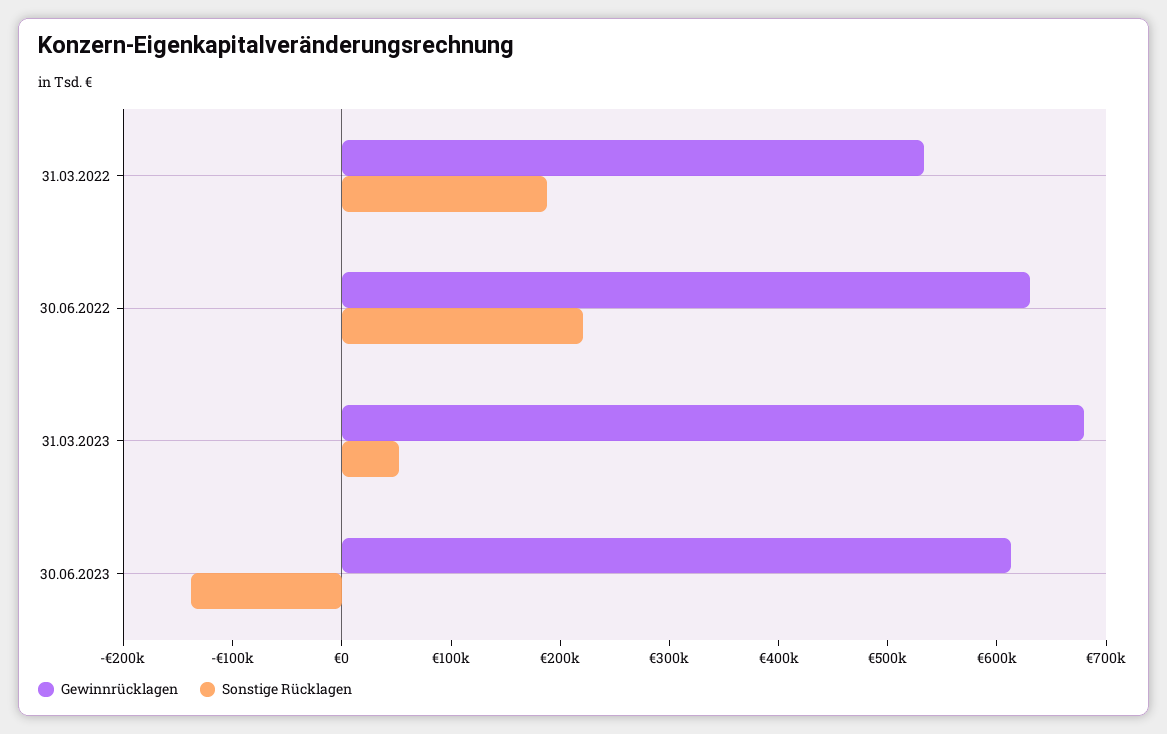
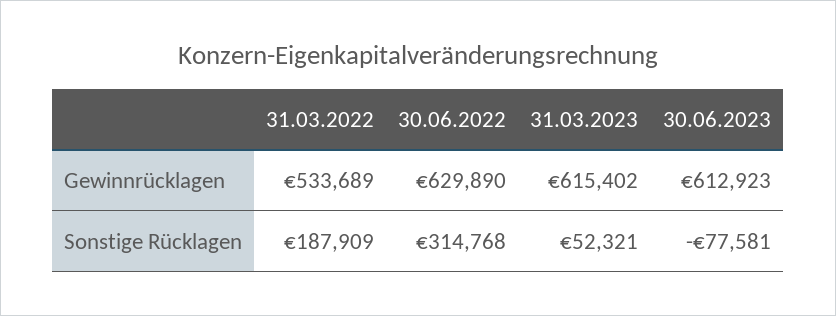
  {
    "Gewinnrücklagen": {
      "31.03.2022": 533689,
      "30.06.2022": 629890,
-     "31.03.2023": 680000,
+     "31.03.2023": 615402,
      "30.06.2023": 612923
    },
    "Sonstige Rücklagen": {
      "31.03.2022": 187909,
-     "30.06.2022": 220000,
+     "30.06.2022": 314768,
      "31.03.2023": 52321,
-     "30.06.2023": -140000
+     "30.06.2023": -77581
    }
  }

